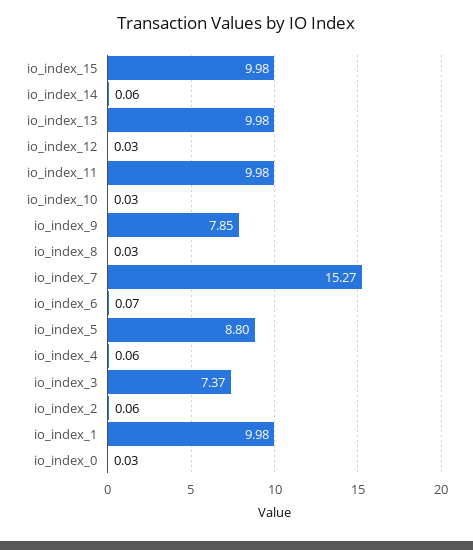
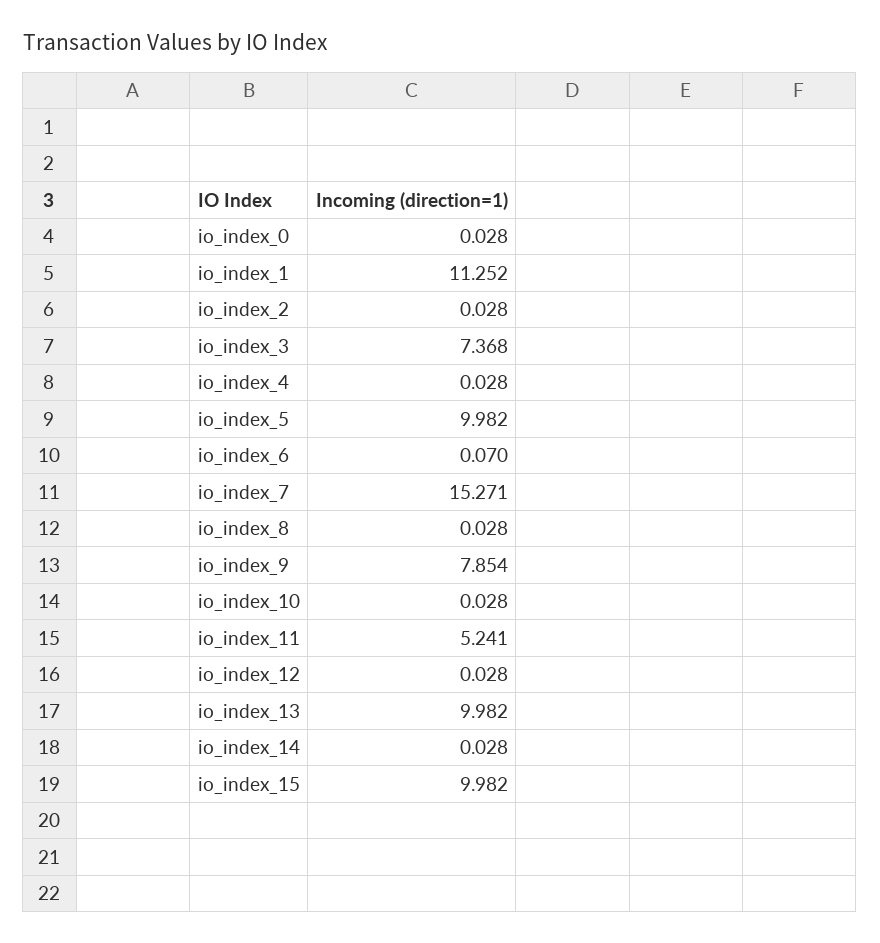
  {
    "io_index_15": 9.982,
-   "io_index_14": 0.06,
+   "io_index_14": 0.028,
    "io_index_13": 9.982,
    "io_index_12": 0.028,
-   "io_index_11": 9.98,
+   "io_index_11": 5.241,
    "io_index_10": 0.028,
    "io_index_9": 7.854,
    "io_index_8": 0.028,
    "io_index_7": 15.271,
    "io_index_6": 0.07,
-   "io_index_5": 8.8,
+   "io_index_5": 9.982,
-   "io_index_4": 0.06,
+   "io_index_4": 0.028,
    "io_index_3": 7.368,
-   "io_index_2": 0.06,
+   "io_index_2": 0.028,
-   "io_index_1": 9.98,
+   "io_index_1": 11.252,
    "io_index_0": 0.028
  }

